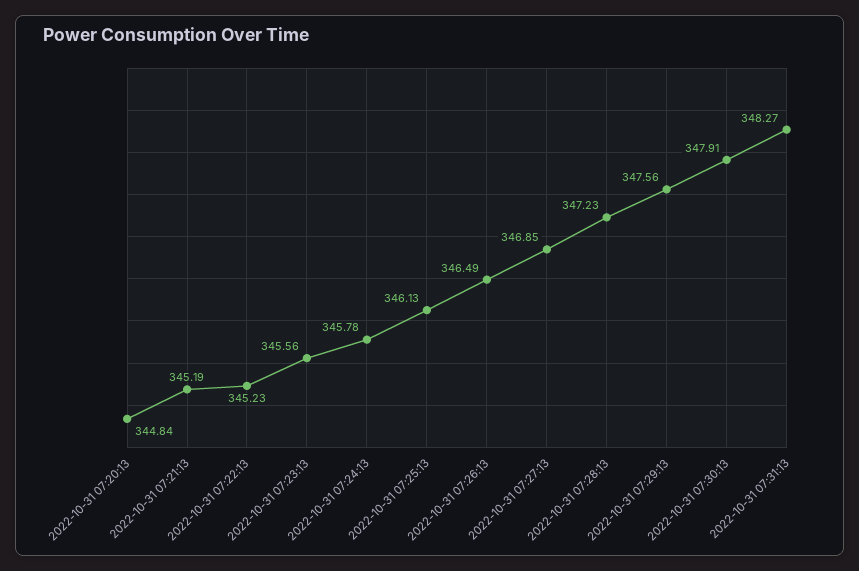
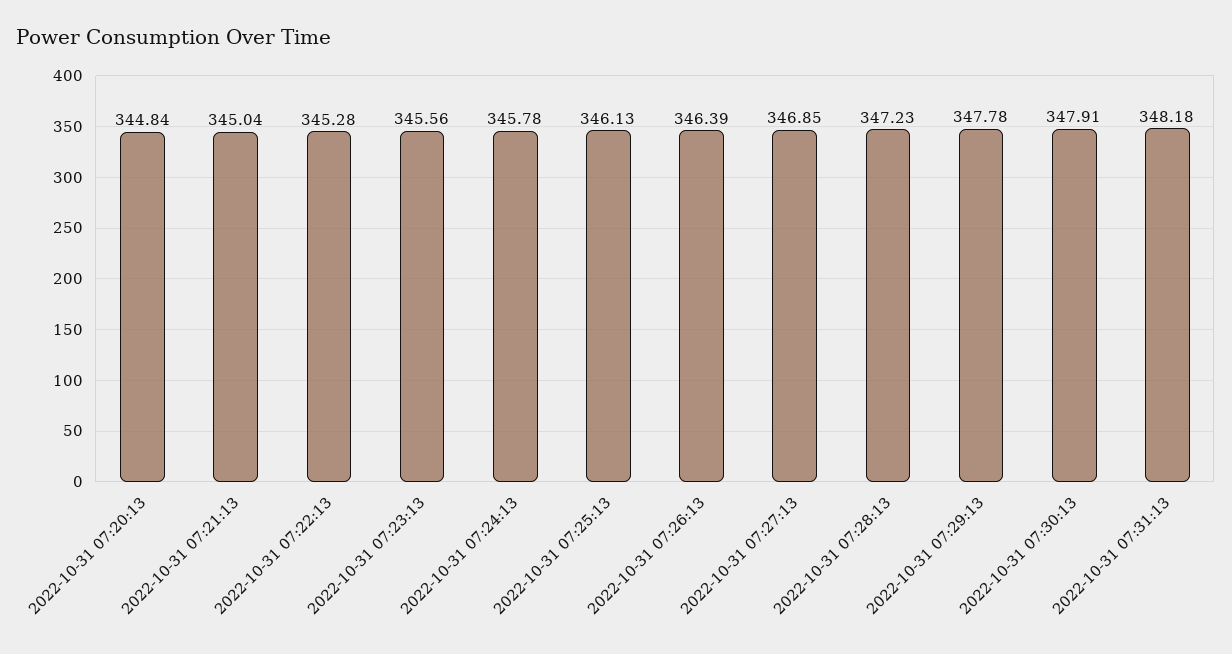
  {
    "2022-10-31 07:20:13": 344.84,
-   "2022-10-31 07:21:13": 345.19,
+   "2022-10-31 07:21:13": 345.04,
-   "2022-10-31 07:22:13": 345.23,
+   "2022-10-31 07:22:13": 345.28,
    "2022-10-31 07:23:13": 345.56,
    "2022-10-31 07:24:13": 345.78,
    "2022-10-31 07:25:13": 346.13,
-   "2022-10-31 07:26:13": 346.49,
+   "2022-10-31 07:26:13": 346.39,
    "2022-10-31 07:27:13": 346.85,
    "2022-10-31 07:28:13": 347.23,
-   "2022-10-31 07:29:13": 347.56,
+   "2022-10-31 07:29:13": 347.78,
    "2022-10-31 07:30:13": 347.91,
-   "2022-10-31 07:31:13": 348.27
+   "2022-10-31 07:31:13": 348.18
  }

